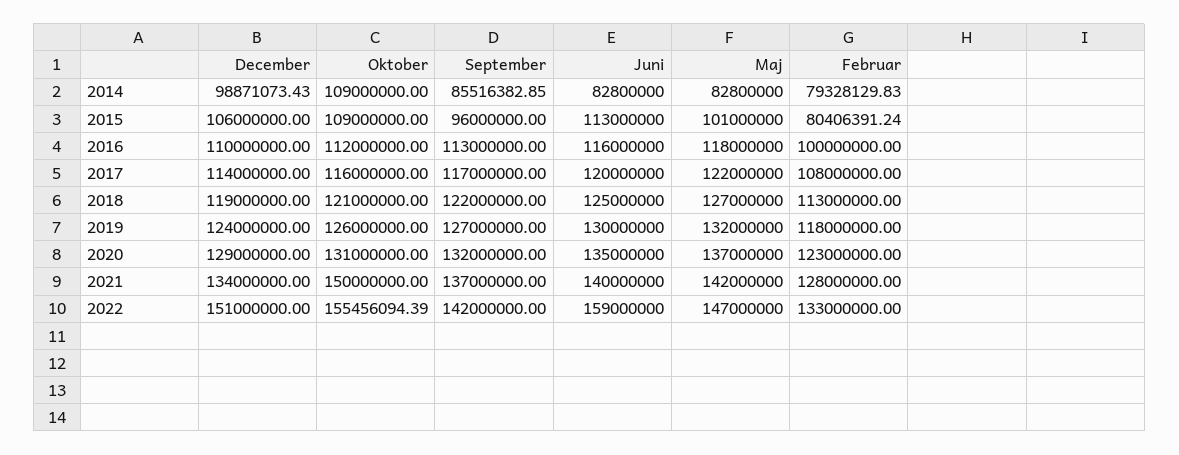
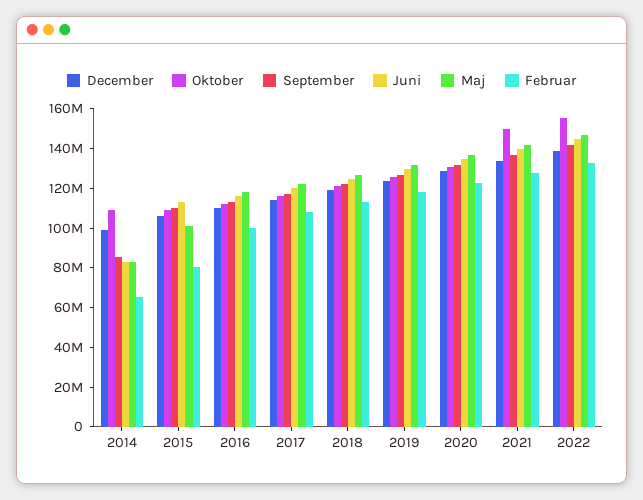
  {
    "December": {
      "2014": 98871073.43,
      "2015": 106000000,
      "2016": 110000000,
      "2017": 114000000,
      "2018": 119000000,
      "2019": 124000000,
      "2020": 129000000,
      "2021": 134000000,
-     "2022": 151000000
+     "2022": 140000000
    },
    "Oktober": {
      "2014": 109000000,
      "2015": 109000000,
      "2016": 112000000,
      "2017": 116000000,
      "2018": 121000000,
      "2019": 126000000,
      "2020": 131000000,
      "2021": 150000000,
      "2022": 155456094.39
    },
    "September": {
      "2014": 85516382.85,
-     "2015": 96000000,
+     "2015": 110000000,
      "2016": 113000000,
      "2017": 117000000,
      "2018": 122000000,
      "2019": 127000000,
      "2020": 132000000,
      "2021": 137000000,
      "2022": 142000000
    },
    "Juni": {
      "2014": 82800000,
      "2015": 113000000,
      "2016": 116000000,
      "2017": 120000000,
      "2018": 125000000,
      "2019": 130000000,
      "2020": 135000000,
      "2021": 140000000,
-     "2022": 159000000
+     "2022": 145000000
    },
    "Maj": {
      "2014": 82800000,
      "2015": 101000000,
      "2016": 118000000,
      "2017": 122000000,
      "2018": 127000000,
      "2019": 132000000,
      "2020": 137000000,
      "2021": 142000000,
      "2022": 147000000
    },
    "Februar": {
-     "2014": 79328129.83,
+     "2014": 65000000,
      "2015": 80406391.24,
      "2016": 100000000,
      "2017": 108000000,
      "2018": 113000000,
      "2019": 118000000,
      "2020": 123000000,
      "2021": 128000000,
      "2022": 133000000
    }
  }

